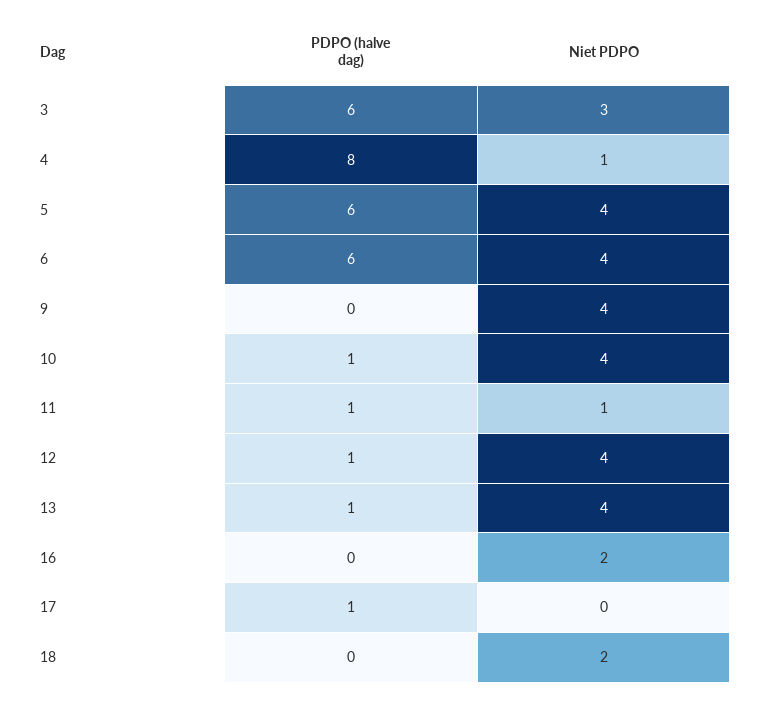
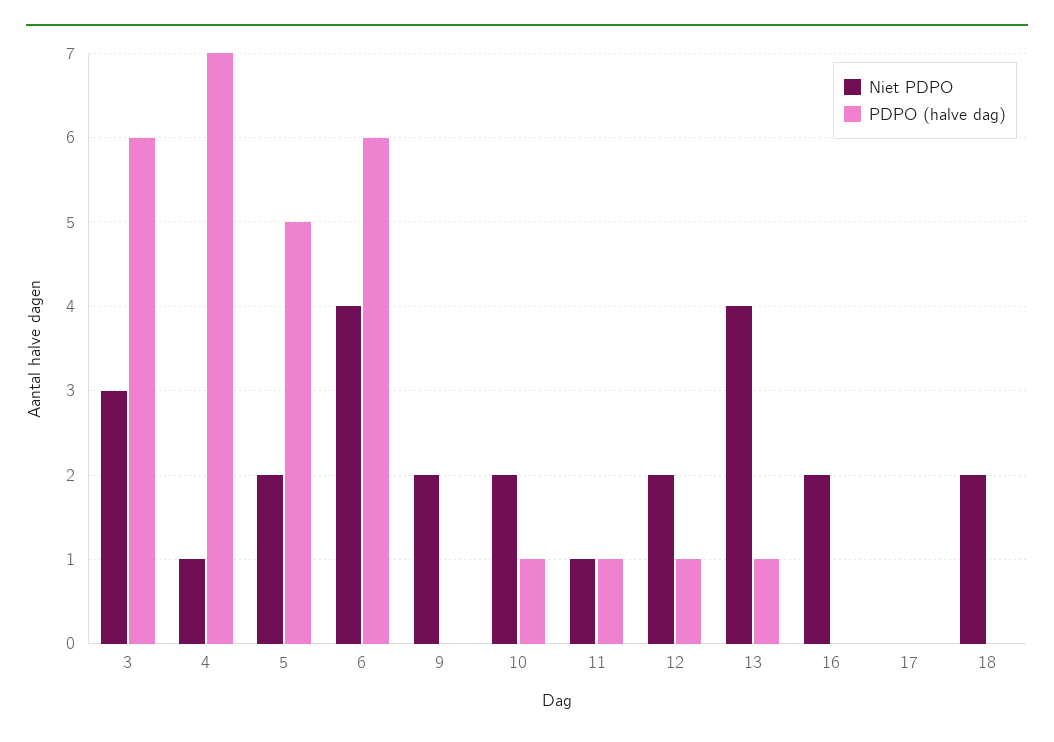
  {
    "PDPO (halve dag)": {
      "3": 6,
-     "4": 8,
+     "4": 7,
-     "5": 6,
+     "5": 5,
      "6": 6,
      "9": 0,
      "10": 1,
      "11": 1,
      "12": 1,
      "13": 1,
      "16": 0,
-     "17": 1,
+     "17": 0,
      "18": 0
    },
    "Niet PDPO": {
      "3": 3,
      "4": 1,
-     "5": 4,
+     "5": 2,
      "6": 4,
-     "9": 4,
+     "9": 2,
-     "10": 4,
+     "10": 2,
      "11": 1,
-     "12": 4,
+     "12": 2,
      "13": 4,
      "16": 2,
      "17": 0,
      "18": 2
    }
  }

